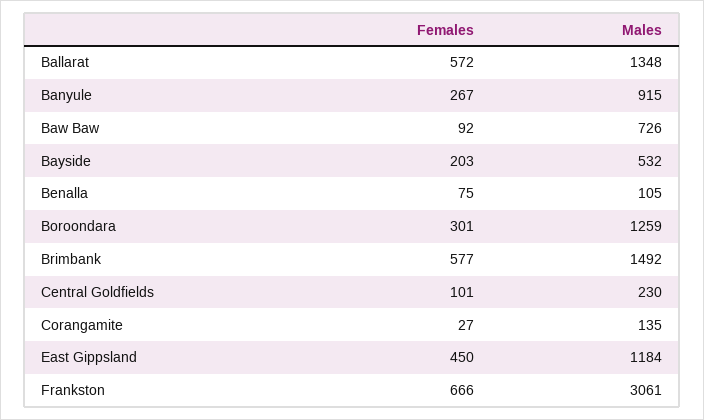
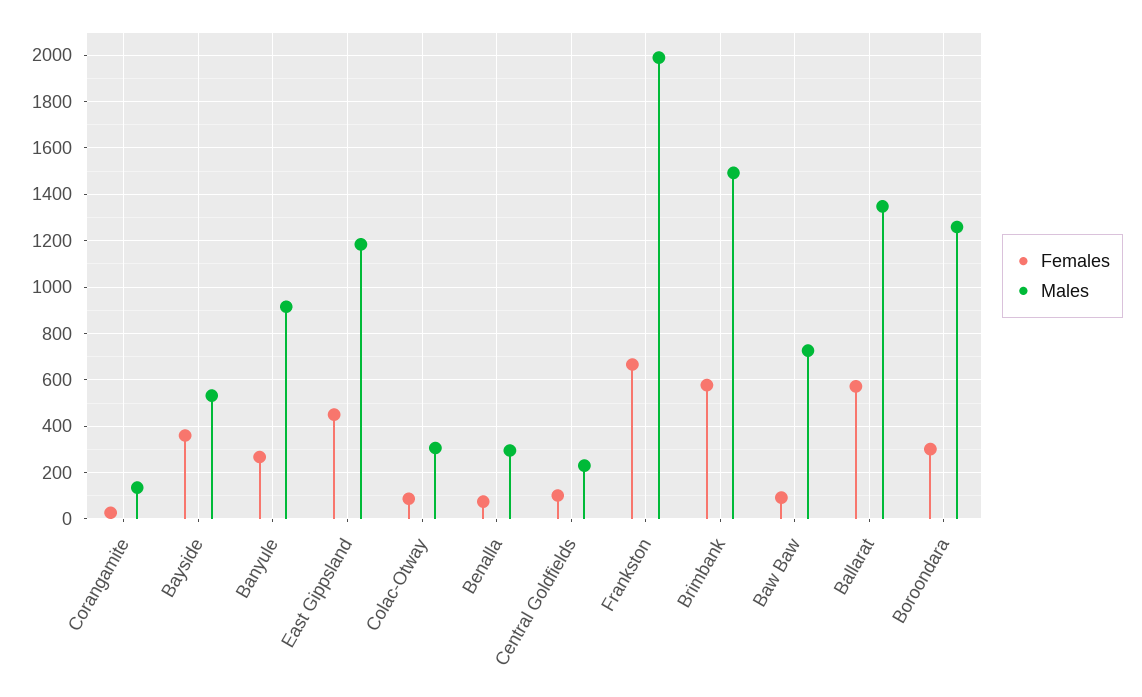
  {
    "Females": {
      "Ballarat": 572,
      "Banyule": 267,
      "Baw Baw": 92,
-     "Bayside": 203,
+     "Bayside": 350,
      "Benalla": 75,
      "Boroondara": 301,
      "Brimbank": 577,
      "Central Goldfields": 101,
      "Corangamite": 27,
      "East Gippsland": 450,
-     "Frankston": 666
+     "Frankston": 666,
+     "Colac-Otway": 100
    },
    "Males": {
      "Ballarat": 1348,
      "Banyule": 915,
      "Baw Baw": 726,
      "Bayside": 532,
-     "Benalla": 105,
+     "Benalla": 300,
      "Boroondara": 1259,
      "Brimbank": 1492,
      "Central Goldfields": 230,
      "Corangamite": 135,
      "East Gippsland": 1184,
-     "Frankston": 3061
+     "Frankston": 2000,
+     "Colac-Otway": 300
    }
  }

